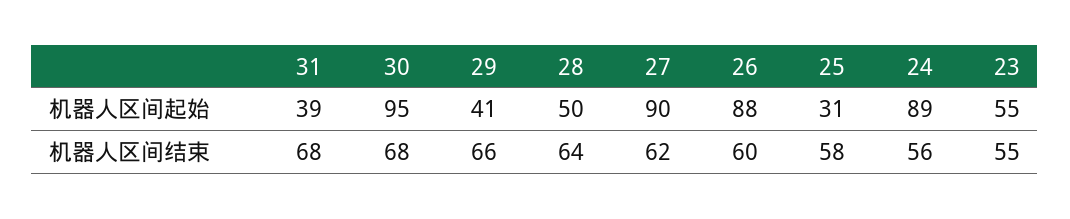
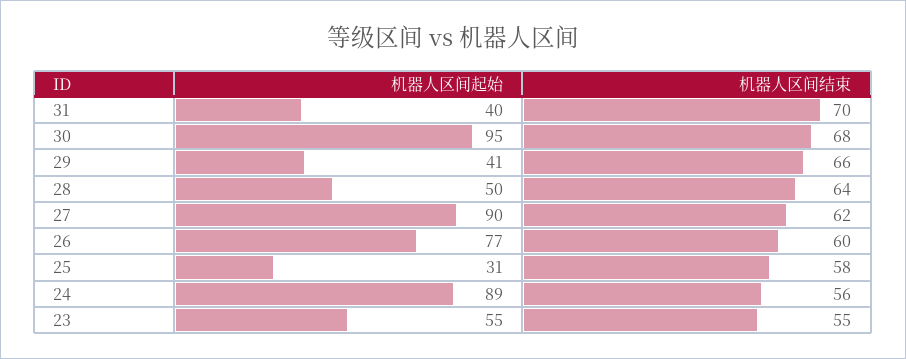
  {
    "31": {
-     "机器人区间起始": 39,
+     "机器人区间起始": 40,
-     "机器人区间结束": 68
+     "机器人区间结束": 70
    },
    "30": {
      "机器人区间起始": 95,
      "机器人区间结束": 68
    },
    "29": {
      "机器人区间起始": 41,
      "机器人区间结束": 66
    },
    "28": {
      "机器人区间起始": 50,
      "机器人区间结束": 64
    },
    "27": {
      "机器人区间起始": 90,
      "机器人区间结束": 62
    },
    "26": {
-     "机器人区间起始": 88,
+     "机器人区间起始": 77,
      "机器人区间结束": 60
    },
    "25": {
      "机器人区间起始": 31,
      "机器人区间结束": 58
    },
    "24": {
      "机器人区间起始": 89,
      "机器人区间结束": 56
    },
    "23": {
      "机器人区间起始": 55,
      "机器人区间结束": 55
    }
  }

